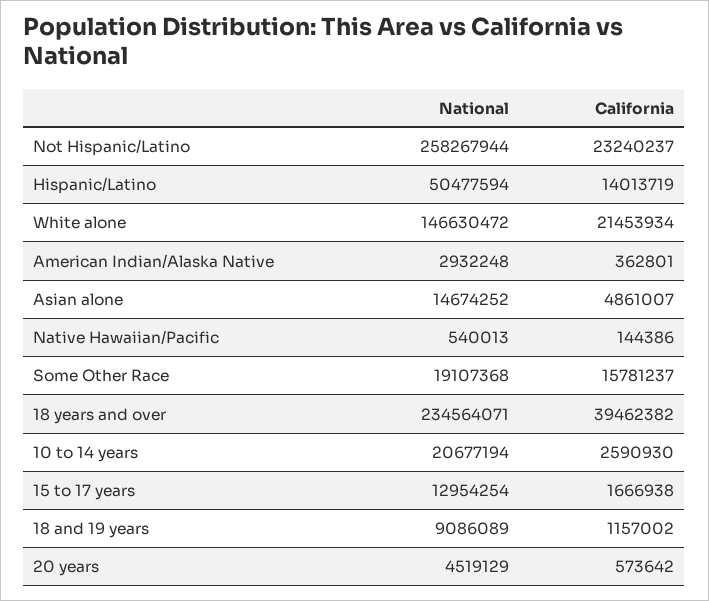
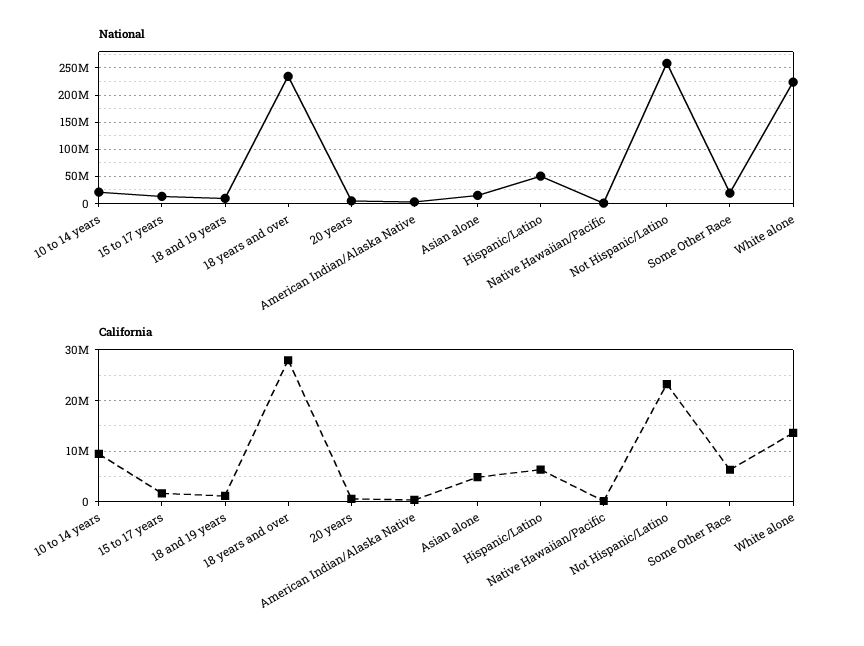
  {
    "National": {
      "Not Hispanic/Latino": 258267944,
      "Hispanic/Latino": 50477594,
-     "White alone": 146630472,
+     "White alone": 225000000,
      "American Indian/Alaska Native": 2932248,
      "Asian alone": 14674252,
      "Native Hawaiian/Pacific": 540013,
      "Some Other Race": 19107368,
      "18 years and over": 234564071,
      "10 to 14 years": 20677194,
      "15 to 17 years": 12954254,
      "18 and 19 years": 9086089,
      "20 years": 4519129
    },
    "California": {
      "Not Hispanic/Latino": 23240237,
-     "Hispanic/Latino": 14013719,
+     "Hispanic/Latino": 6000000,
-     "White alone": 21453934,
+     "White alone": 14000000,
      "American Indian/Alaska Native": 362801,
      "Asian alone": 4861007,
      "Native Hawaiian/Pacific": 144386,
-     "Some Other Race": 15781237,
+     "Some Other Race": 6000000,
-     "18 years and over": 39462382,
+     "18 years and over": 28000000,
-     "10 to 14 years": 2590930,
+     "10 to 14 years": 10000000,
      "15 to 17 years": 1666938,
      "18 and 19 years": 1157002,
      "20 years": 573642
    }
  }

